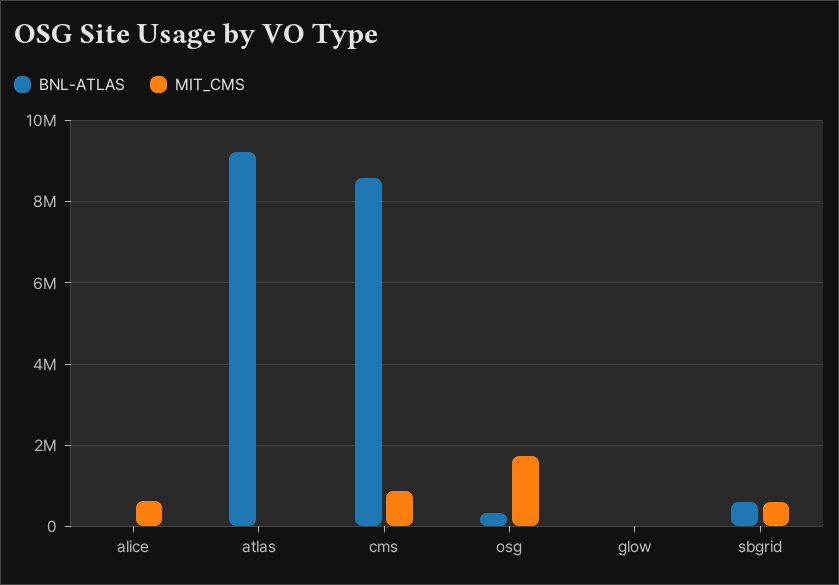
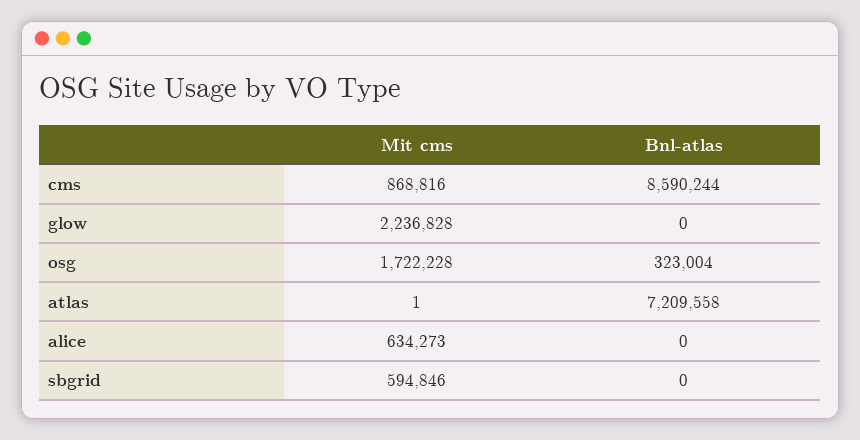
  {
    "BNL-ATLAS": {
      "alice": 0,
-     "atlas": 9200000,
+     "atlas": 7209558,
      "cms": 8590244,
      "osg": 323004,
      "glow": 0,
-     "sbgrid": 600000
+     "sbgrid": 0
    },
    "MIT_CMS": {
      "alice": 634273,
      "atlas": 1,
      "cms": 868816,
      "osg": 1722228,
-     "glow": 0,
+     "glow": 2236828,
      "sbgrid": 594846
    }
  }

